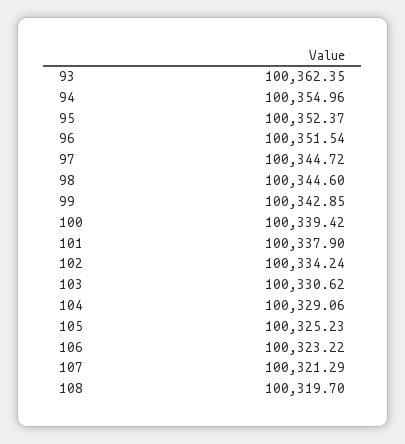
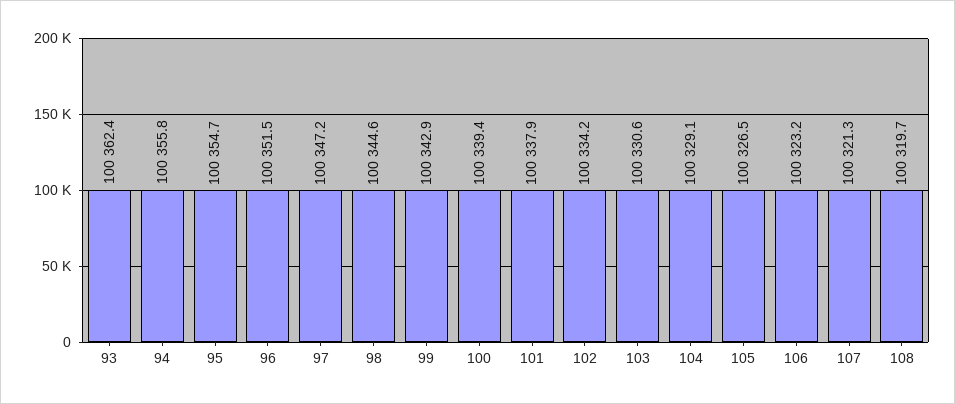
  {
    "93": 100362.35,
-   "94": 100354.96,
+   "94": 100355.8,
-   "95": 100352.37,
+   "95": 100354.7,
    "96": 100351.54,
-   "97": 100344.72,
+   "97": 100347.2,
    "98": 100344.6,
    "99": 100342.85,
    "100": 100339.42,
    "101": 100337.9,
    "102": 100334.24,
    "103": 100330.62,
    "104": 100329.06,
-   "105": 100325.23,
+   "105": 100326.5,
    "106": 100323.22,
    "107": 100321.29,
    "108": 100319.7
  }

